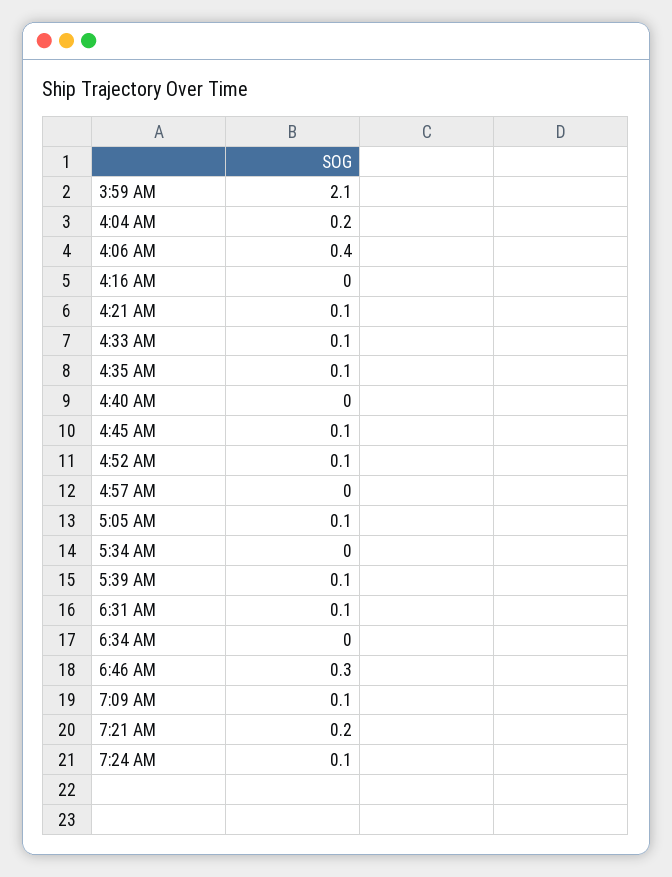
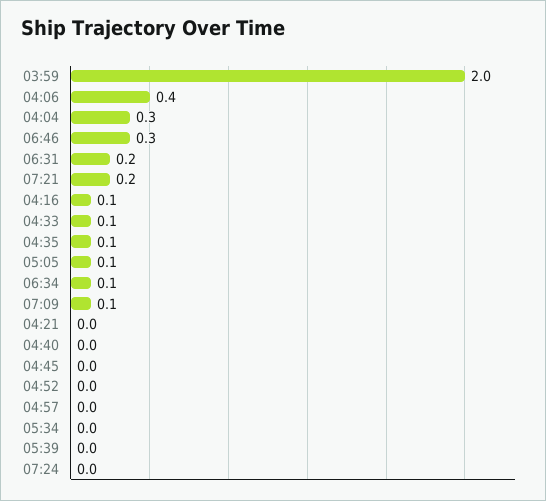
  {
-   "3:59 AM": 2.1,
+   "3:59 AM": 2,
-   "4:04 AM": 0.2,
+   "4:04 AM": 0.3,
    "4:06 AM": 0.4,
-   "4:16 AM": 0,
+   "4:16 AM": 0.1,
-   "4:21 AM": 0.1,
+   "4:21 AM": 0,
    "4:33 AM": 0.1,
    "4:35 AM": 0.1,
    "4:40 AM": 0,
-   "4:45 AM": 0.1,
+   "4:45 AM": 0,
-   "4:52 AM": 0.1,
+   "4:52 AM": 0,
    "4:57 AM": 0,
    "5:05 AM": 0.1,
    "5:34 AM": 0,
-   "5:39 AM": 0.1,
+   "5:39 AM": 0,
-   "6:31 AM": 0.1,
+   "6:31 AM": 0.2,
-   "6:34 AM": 0,
+   "6:34 AM": 0.1,
    "6:46 AM": 0.3,
    "7:09 AM": 0.1,
    "7:21 AM": 0.2,
-   "7:24 AM": 0.1
+   "7:24 AM": 0
  }

